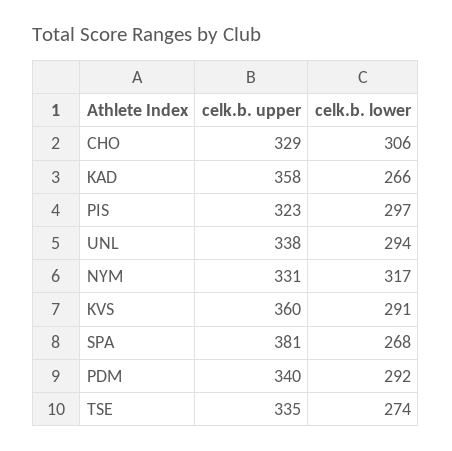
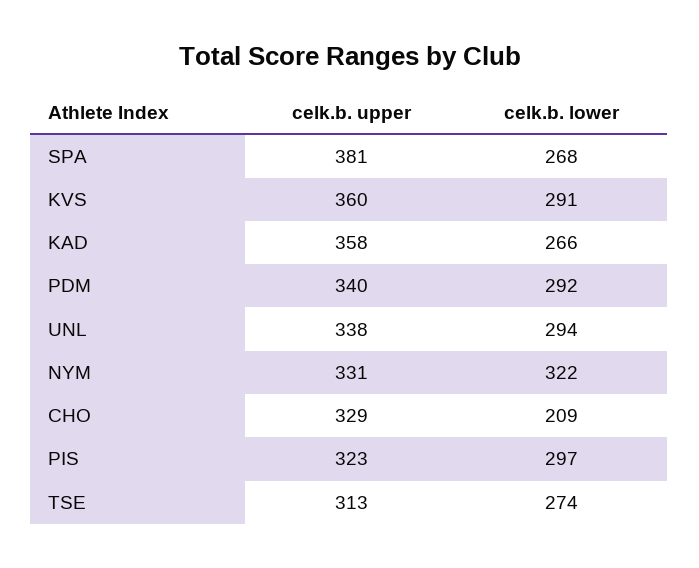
  {
    "celk.b. upper": {
      "CHO": 329,
      "KAD": 358,
      "PIS": 323,
      "UNL": 338,
      "NYM": 331,
      "KVS": 360,
      "SPA": 381,
      "PDM": 340,
-     "TSE": 335
+     "TSE": 313
    },
    "celk.b. lower": {
-     "CHO": 306,
+     "CHO": 209,
      "KAD": 266,
      "PIS": 297,
      "UNL": 294,
-     "NYM": 317,
+     "NYM": 322,
      "KVS": 291,
      "SPA": 268,
      "PDM": 292,
      "TSE": 274
    }
  }

